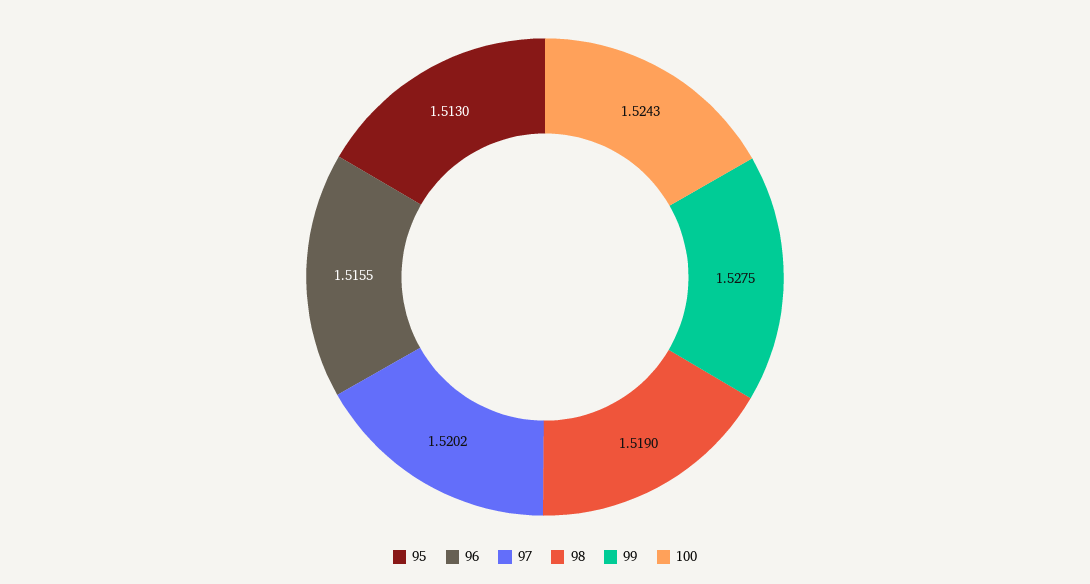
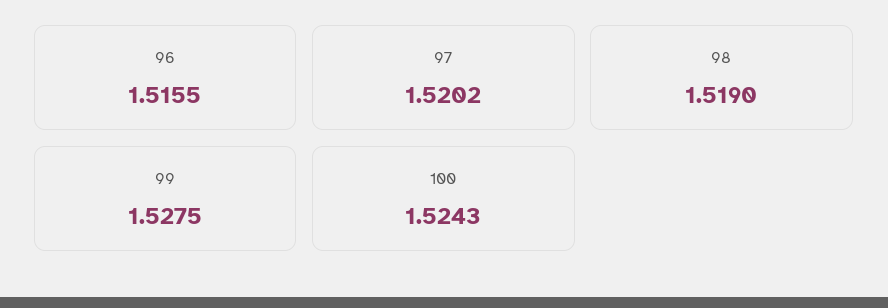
  {
-   "95": 1.513,
    "96": 1.5155,
    "97": 1.5202,
    "98": 1.519,
    "99": 1.5275,
    "100": 1.5243
  }

